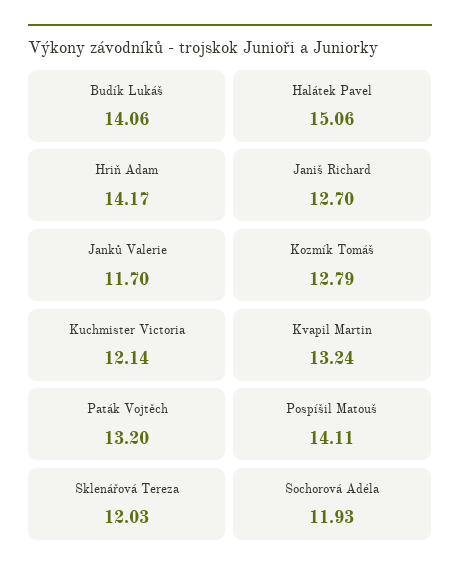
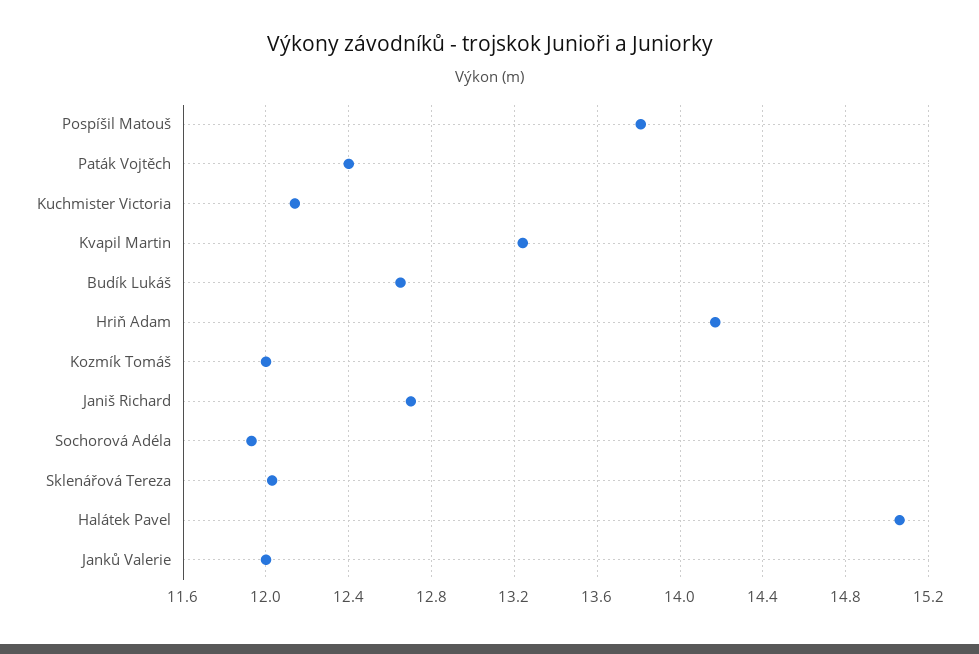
  {
-   "Budík Lukáš": 14.06,
+   "Budík Lukáš": 12.65,
    "Halátek Pavel": 15.06,
    "Hriň Adam": 14.17,
    "Janiš Richard": 12.7,
-   "Janků Valerie": 11.7,
+   "Janků Valerie": 12,
-   "Kozmík Tomáš": 12.79,
+   "Kozmík Tomáš": 12,
    "Kuchmister Victoria": 12.14,
    "Kvapil Martin": 13.24,
-   "Paták Vojtěch": 13.2,
+   "Paták Vojtěch": 12.4,
-   "Pospíšil Matouš": 14.11,
+   "Pospíšil Matouš": 13.8,
    "Sklenářová Tereza": 12.03,
    "Sochorová Adéla": 11.93
  }

